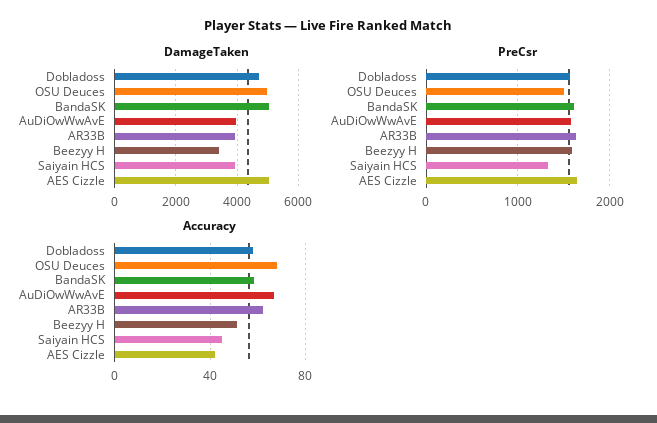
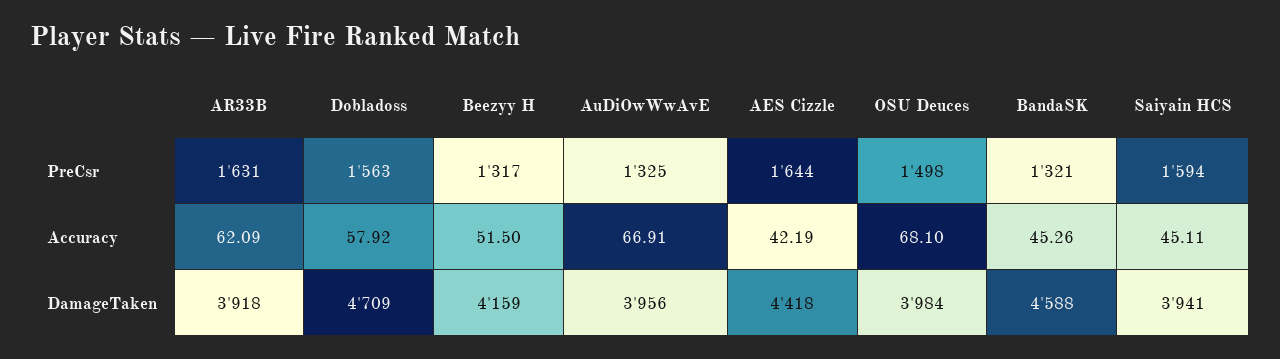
  {
    "DamageTaken": {
      "Dobladoss": 4709,
-     "OSU Deuces": 5000,
+     "OSU Deuces": 3984,
-     "BandaSK": 5000,
+     "BandaSK": 4588,
      "AuDiOwWwAvE": 3956,
      "AR33B": 3918,
-     "Beezyy H": 3400,
+     "Beezyy H": 4159,
      "Saiyain HCS": 3941,
-     "AES Cizzle": 5000
+     "AES Cizzle": 4418
    },
    "PreCsr": {
      "Dobladoss": 1563,
      "OSU Deuces": 1498,
-     "BandaSK": 1600,
+     "BandaSK": 1321,
-     "AuDiOwWwAvE": 1600,
+     "AuDiOwWwAvE": 1325,
      "AR33B": 1631,
-     "Beezyy H": 1600,
+     "Beezyy H": 1317,
-     "Saiyain HCS": 1300,
+     "Saiyain HCS": 1594,
      "AES Cizzle": 1644
    },
    "Accuracy": {
      "Dobladoss": 57.92,
      "OSU Deuces": 68.1,
-     "BandaSK": 60,
+     "BandaSK": 45.26,
      "AuDiOwWwAvE": 66.91,
      "AR33B": 62.09,
      "Beezyy H": 51.5,
      "Saiyain HCS": 45.11,
      "AES Cizzle": 42.19
    }
  }

